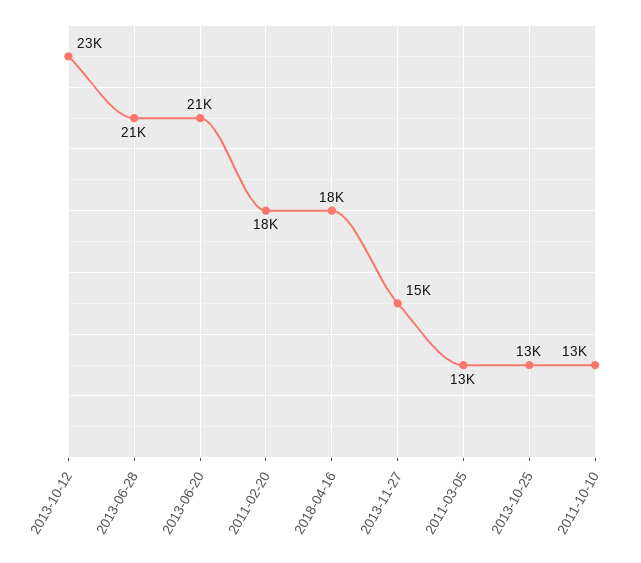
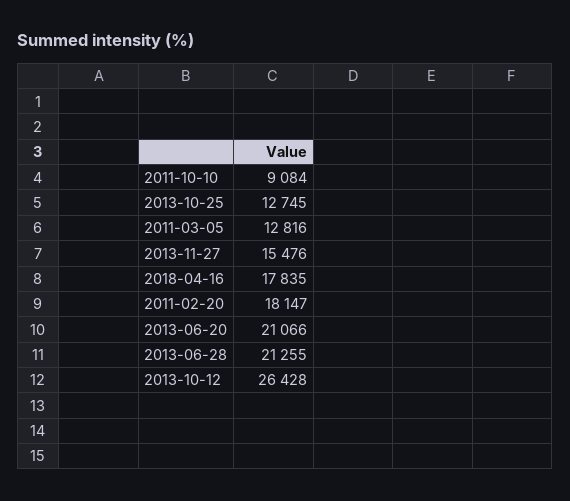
  {
-   "2013-10-12": 23000,
+   "2013-10-12": 26428,
    "2013-06-28": 21255,
    "2013-06-20": 21066,
    "2011-02-20": 18147,
    "2018-04-16": 17835,
    "2013-11-27": 15476,
    "2011-03-05": 12816,
    "2013-10-25": 12745,
-   "2011-10-10": 13000
+   "2011-10-10": 9084
  }

